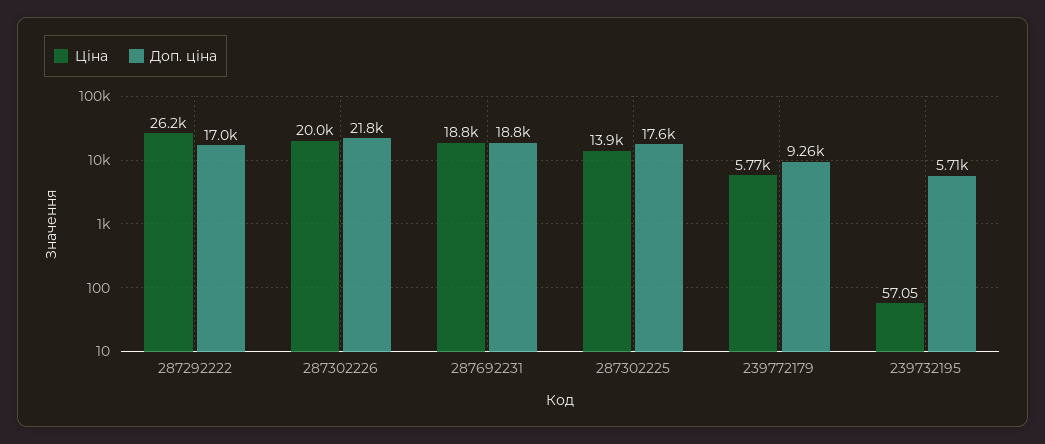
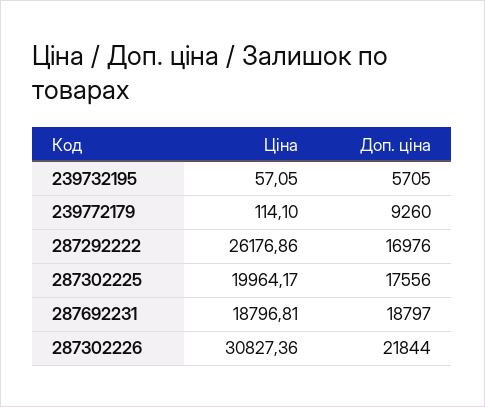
  {
    "Ціна": {
      "287292222": 26176.86,
-     "287302226": 20000,
+     "287302226": 30827.36,
      "287692231": 18796.81,
-     "287302225": 13900,
+     "287302225": 19964.17,
-     "239772179": 5770,
+     "239772179": 114.1,
      "239732195": 57.05
    },
    "Доп. ціна": {
      "287292222": 16976,
      "287302226": 21844,
      "287692231": 18797,
      "287302225": 17556,
      "239772179": 9260,
      "239732195": 5705
    }
  }

